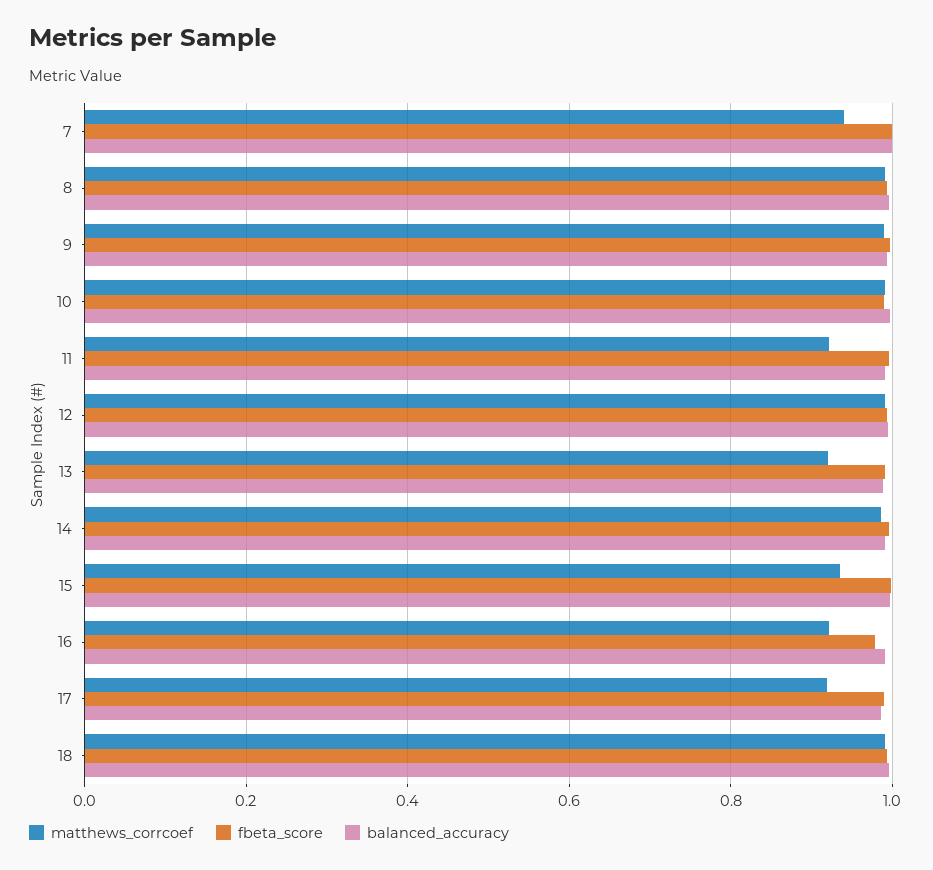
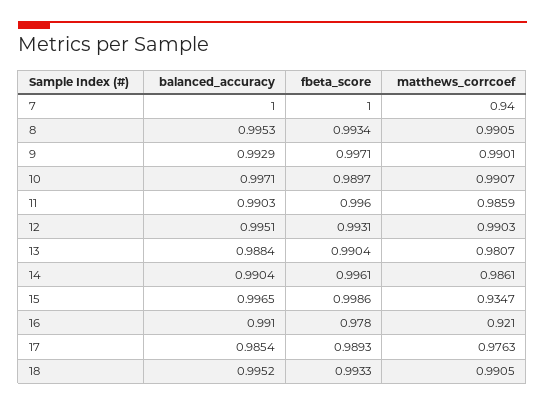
  {
    "matthews_corrcoef": {
      "7": 0.94,
      "8": 0.9905,
      "9": 0.9901,
      "10": 0.9907,
-     "11": 0.92,
+     "11": 0.9859,
      "12": 0.9903,
-     "13": 0.92,
+     "13": 0.9807,
      "14": 0.9861,
      "15": 0.9347,
      "16": 0.921,
-     "17": 0.92,
+     "17": 0.9763,
      "18": 0.9905
    },
    "fbeta_score": {
      "7": 1,
      "8": 0.9934,
      "9": 0.9971,
      "10": 0.9897,
      "11": 0.996,
      "12": 0.9931,
      "13": 0.9904,
      "14": 0.9961,
      "15": 0.9986,
      "16": 0.978,
      "17": 0.9893,
      "18": 0.9933
    },
    "balanced_accuracy": {
      "7": 1,
      "8": 0.9953,
      "9": 0.9929,
      "10": 0.9971,
      "11": 0.9903,
      "12": 0.9951,
      "13": 0.9884,
      "14": 0.9904,
      "15": 0.9965,
      "16": 0.991,
      "17": 0.9854,
      "18": 0.9952
    }
  }

